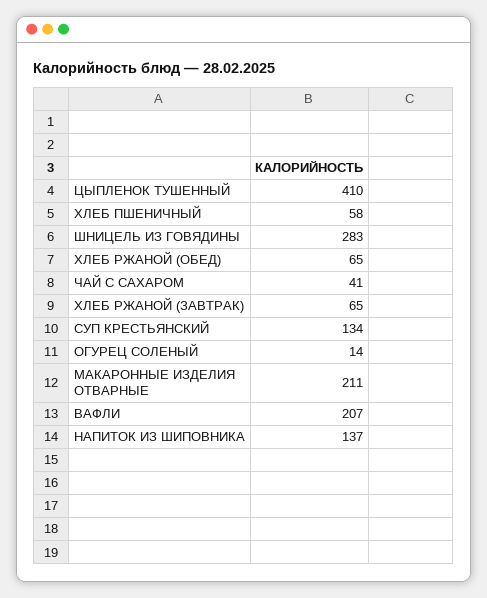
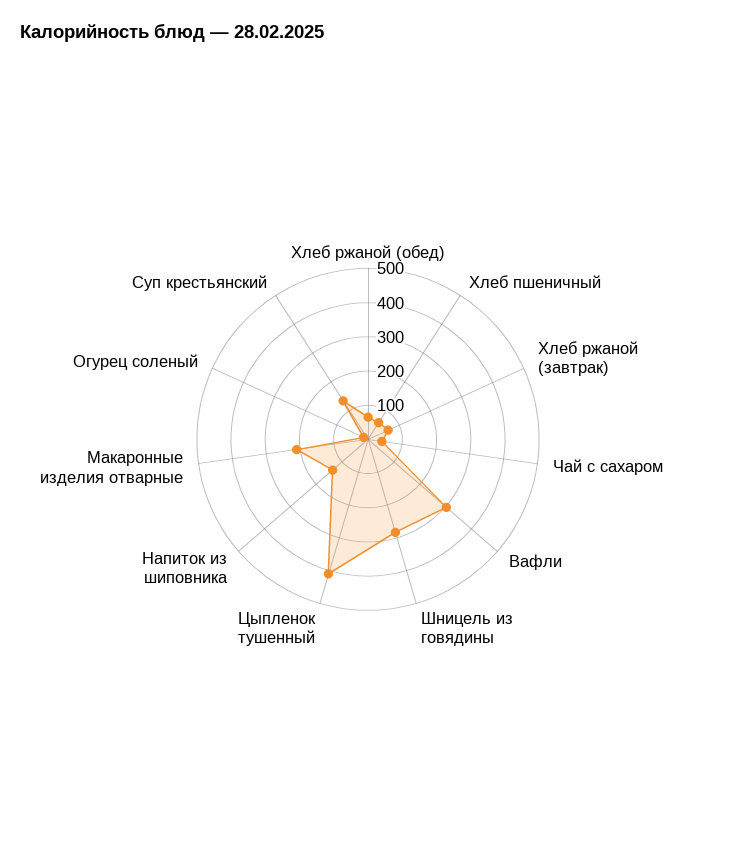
  {
    "ЦЫПЛЕНОК ТУШЕННЫЙ": 410,
    "ХЛЕБ ПШЕНИЧНЫЙ": 58,
    "ШНИЦЕЛЬ ИЗ ГОВЯДИНЫ": 283,
    "ХЛЕБ РЖАНОЙ (ОБЕД)": 65,
    "ЧАЙ С САХАРОМ": 41,
    "ХЛЕБ РЖАНОЙ (ЗАВТРАК)": 65,
    "СУП КРЕСТЬЯНСКИЙ": 134,
    "ОГУРЕЦ СОЛЕНЫЙ": 14,
    "МАКАРОННЫЕ ИЗДЕЛИЯ ОТВАРНЫЕ": 211,
-   "ВАФЛИ": 207,
+   "ВАФЛИ": 300,
    "НАПИТОК ИЗ ШИПОВНИКА": 137
  }

